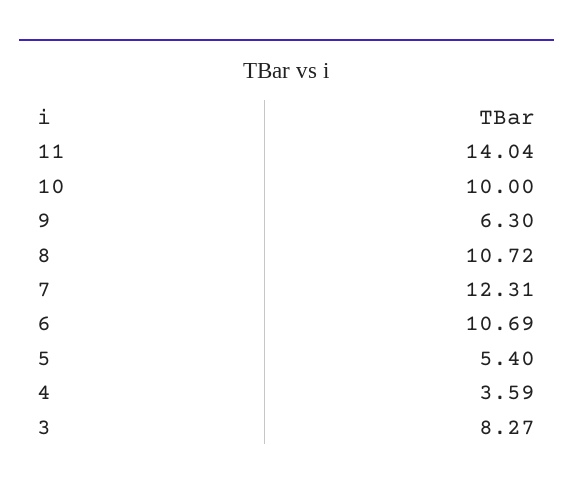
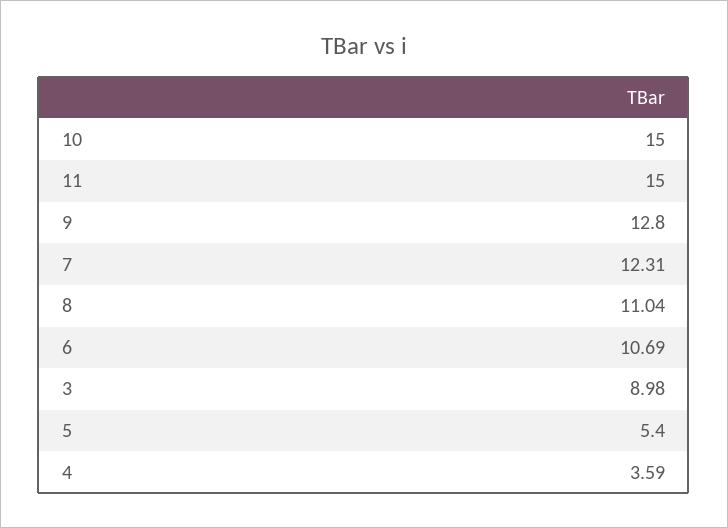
  {
-   "11": 14.04,
+   "11": 15,
-   "10": 10,
+   "10": 15,
-   "9": 6.3,
+   "9": 12.8,
-   "8": 10.72,
+   "8": 11.04,
    "7": 12.31,
    "6": 10.69,
    "5": 5.4,
    "4": 3.59,
-   "3": 8.27
+   "3": 8.98
  }

